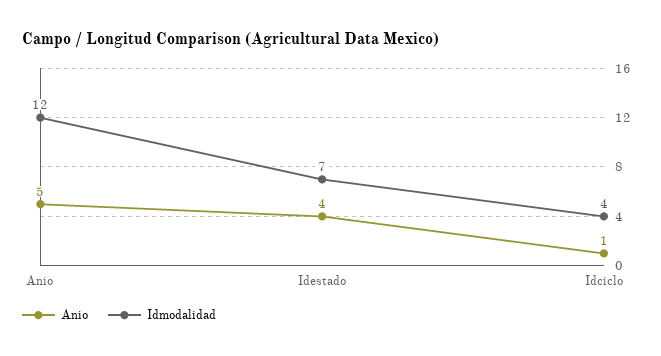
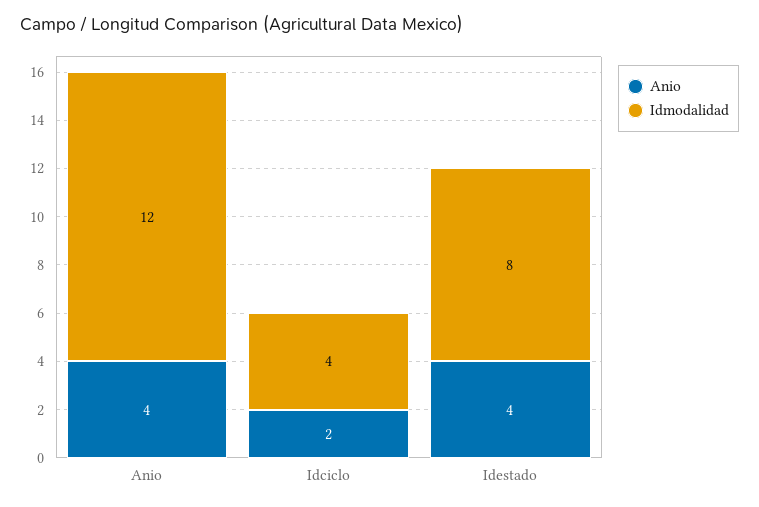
  {
    "Anio": {
-     "Anio": 5,
+     "Anio": 4,
      "Idestado": 4,
-     "Idciclo": 1
+     "Idciclo": 2
    },
    "Idmodalidad": {
      "Anio": 12,
-     "Idestado": 7,
+     "Idestado": 8,
      "Idciclo": 4
    }
  }

